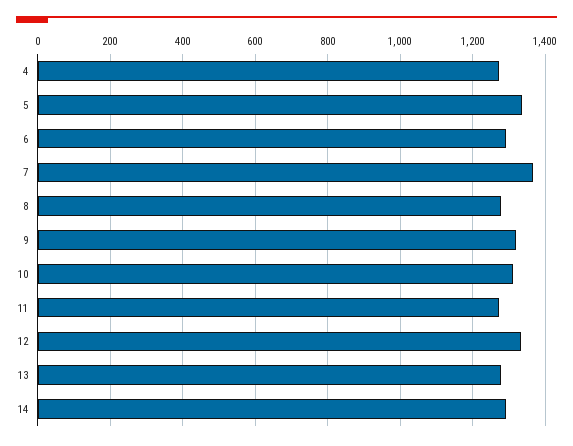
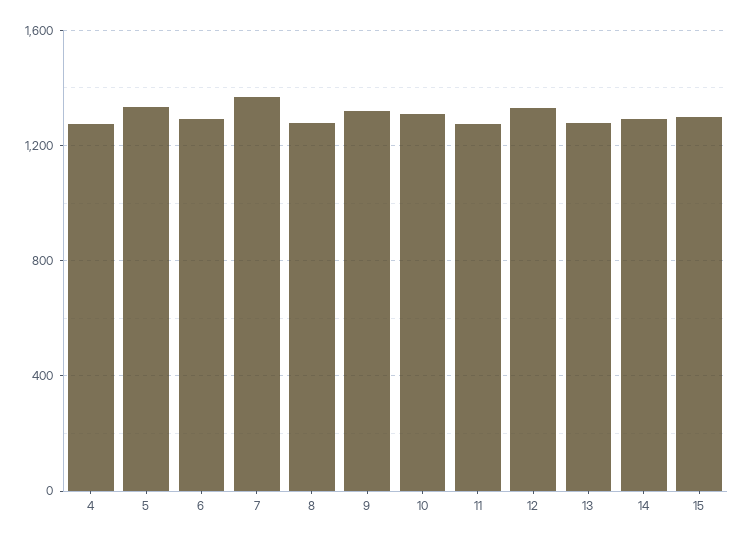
  {
    "4": 1280,
    "5": 1340,
    "6": 1300,
    "7": 1360,
    "8": 1280,
    "9": 1320,
    "10": 1320,
    "11": 1280,
    "12": 1340,
    "13": 1280,
-   "14": 1300
+   "14": 1300,
+   "15": 1300
  }

